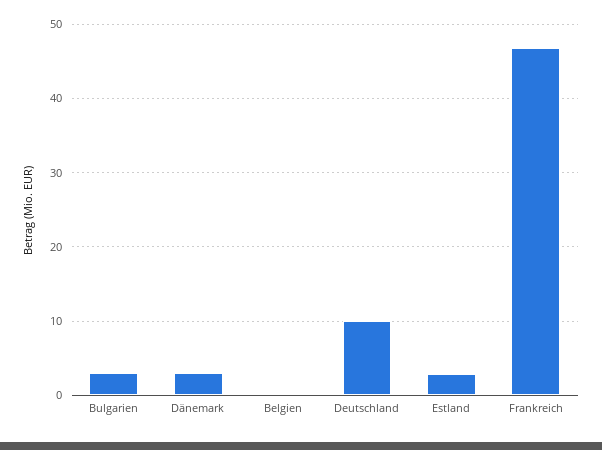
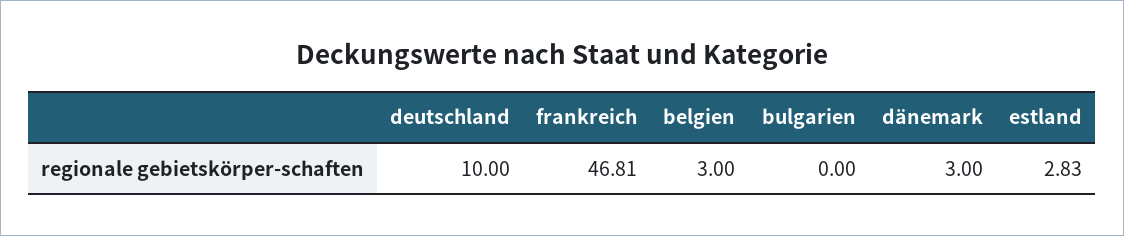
  {
-   "Bulgarien": 3,
+   "Bulgarien": 0,
    "Dänemark": 3,
-   "Belgien": 0,
+   "Belgien": 3,
    "Deutschland": 10,
    "Estland": 2.83,
    "Frankreich": 46.81
  }

